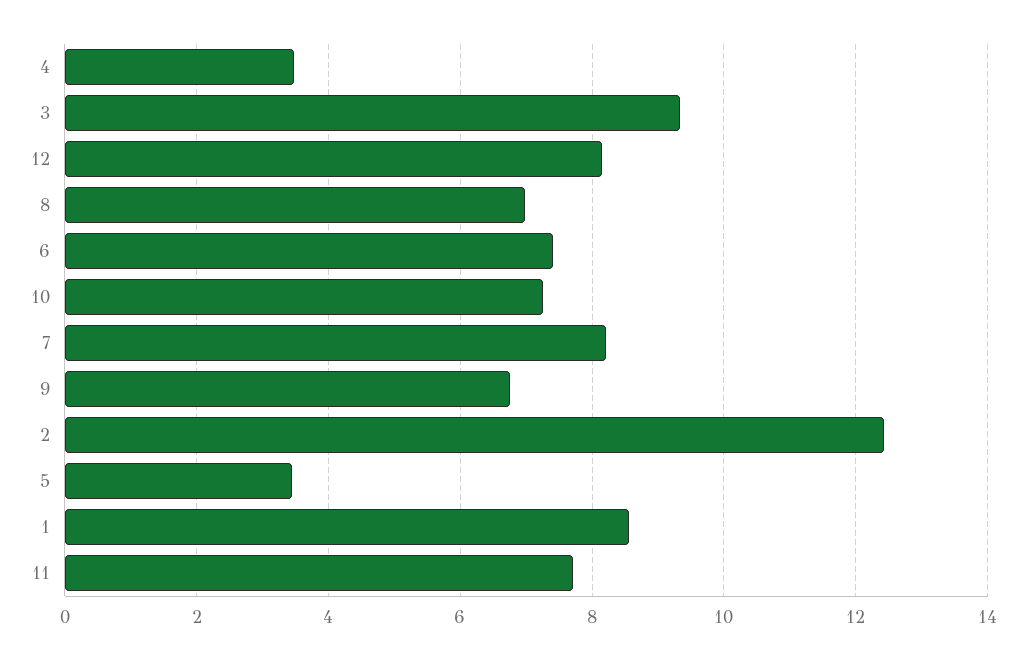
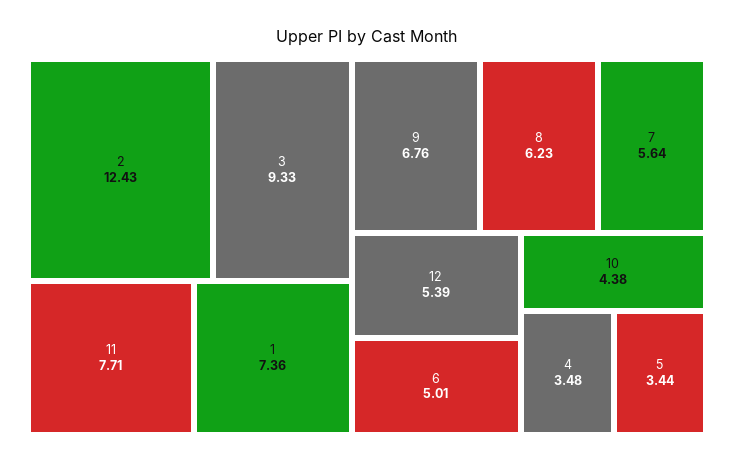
  {
    "4": 3.48,
    "3": 9.33,
-   "12": 8.2,
+   "12": 5.39,
-   "8": 7,
+   "8": 6.23,
-   "6": 7.4,
+   "6": 5.01,
-   "10": 7.2,
+   "10": 4.38,
-   "7": 8.2,
+   "7": 5.64,
    "9": 6.76,
    "2": 12.43,
    "5": 3.44,
-   "1": 8.6,
+   "1": 7.36,
    "11": 7.71
  }

